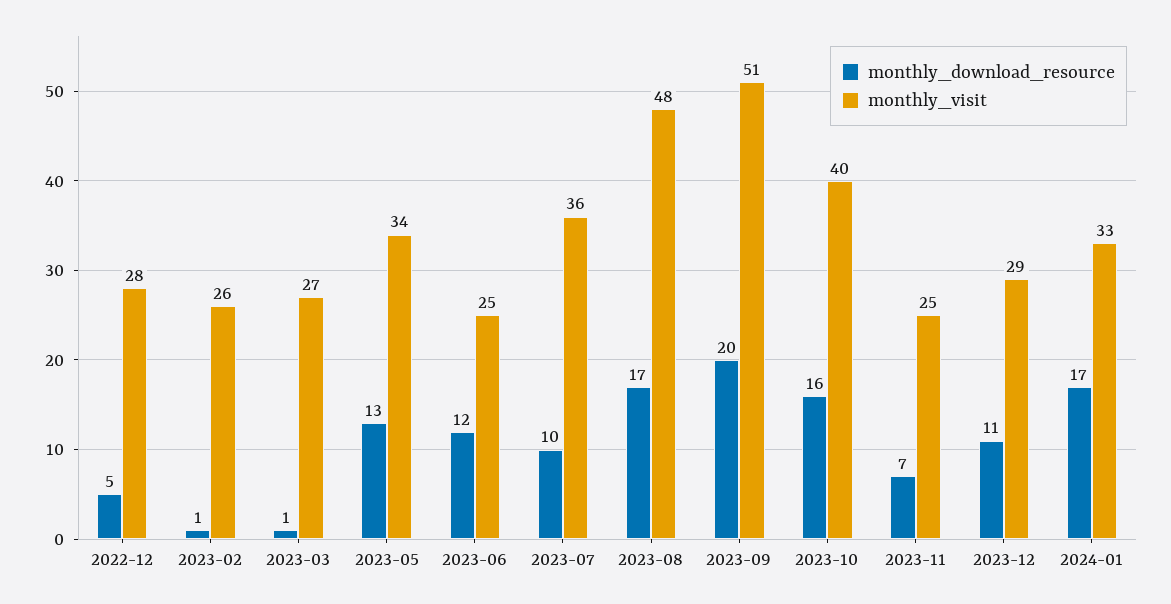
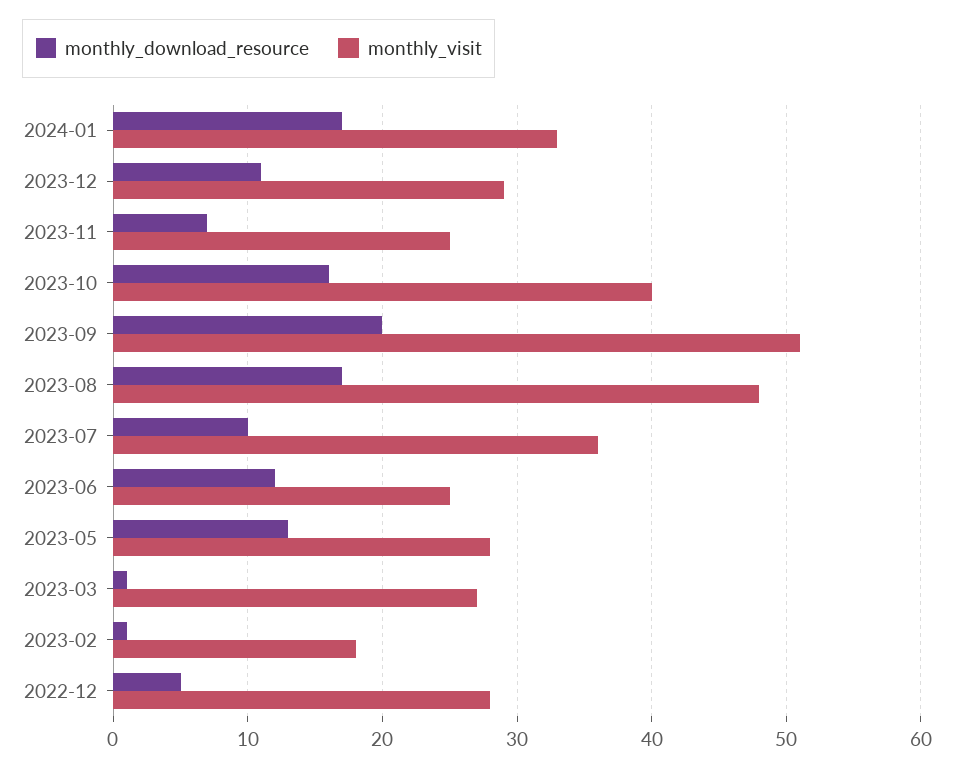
  {
    "monthly_download_resource": {
      "2022-12": 5,
      "2023-02": 1,
      "2023-03": 1,
      "2023-05": 13,
      "2023-06": 12,
      "2023-07": 10,
      "2023-08": 17,
      "2023-09": 20,
      "2023-10": 16,
      "2023-11": 7,
      "2023-12": 11,
      "2024-01": 17
    },
    "monthly_visit": {
      "2022-12": 28,
-     "2023-02": 26,
+     "2023-02": 18,
      "2023-03": 27,
-     "2023-05": 34,
+     "2023-05": 28,
      "2023-06": 25,
      "2023-07": 36,
      "2023-08": 48,
      "2023-09": 51,
      "2023-10": 40,
      "2023-11": 25,
      "2023-12": 29,
      "2024-01": 33
    }
  }

